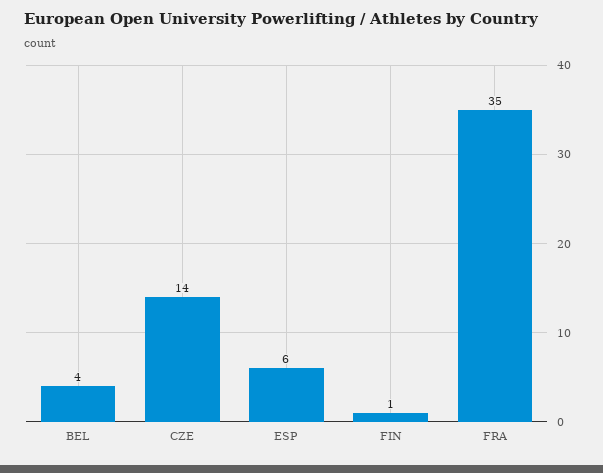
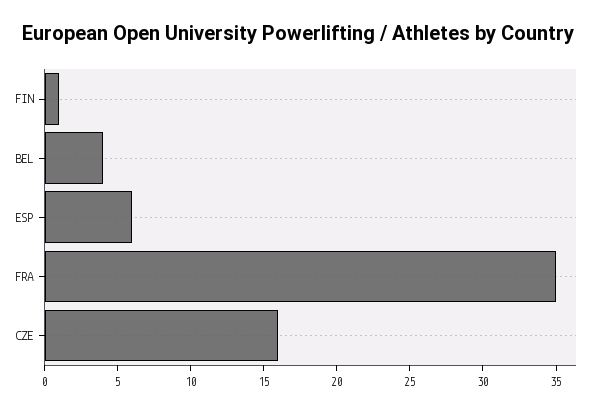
  {
    "BEL": 4,
-   "CZE": 14,
+   "CZE": 16,
    "ESP": 6,
    "FIN": 1,
    "FRA": 35
  }

